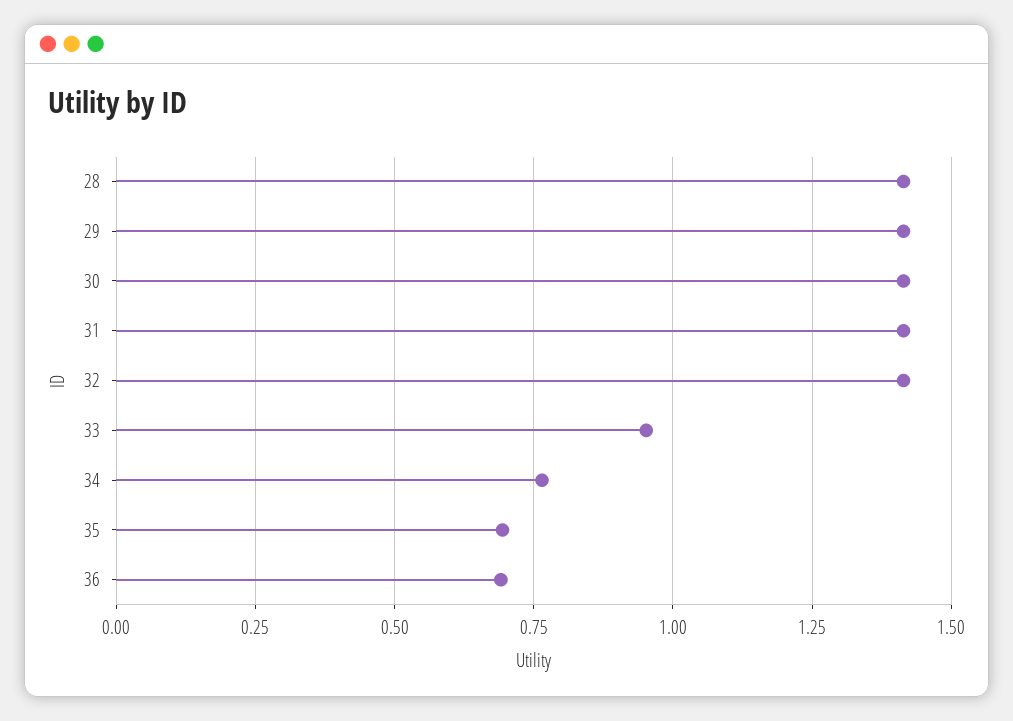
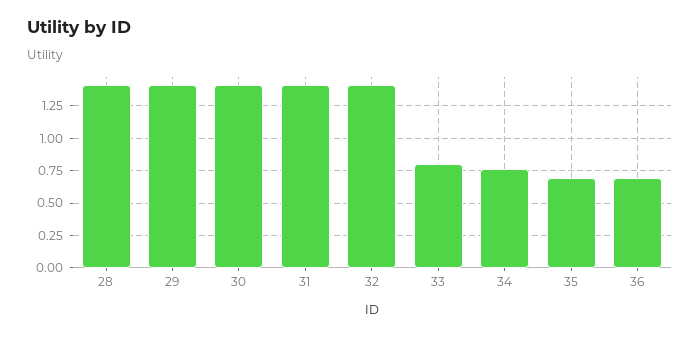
  {
    "28": 1.425,
    "29": 1.425,
    "30": 1.425,
    "31": 1.425,
    "32": 1.425,
-   "33": 0.95,
+   "33": 0.8,
    "34": 0.775,
    "35": 0.7,
    "36": 0.7
  }

